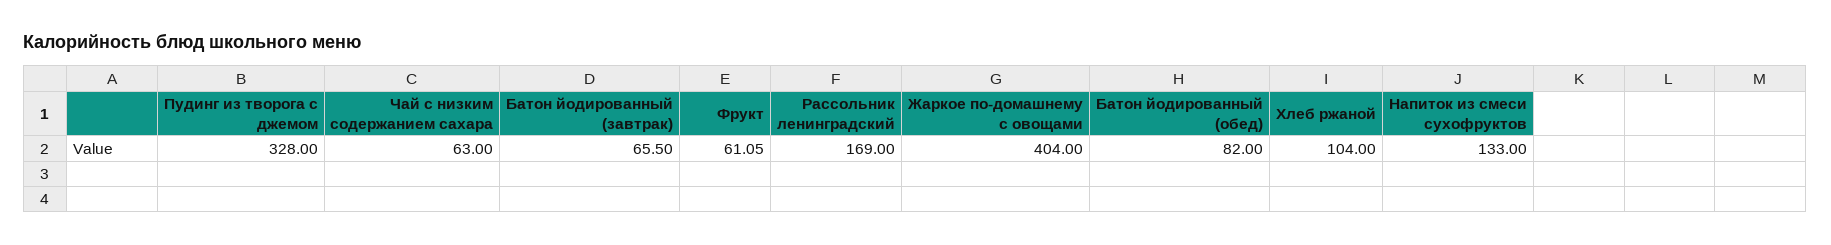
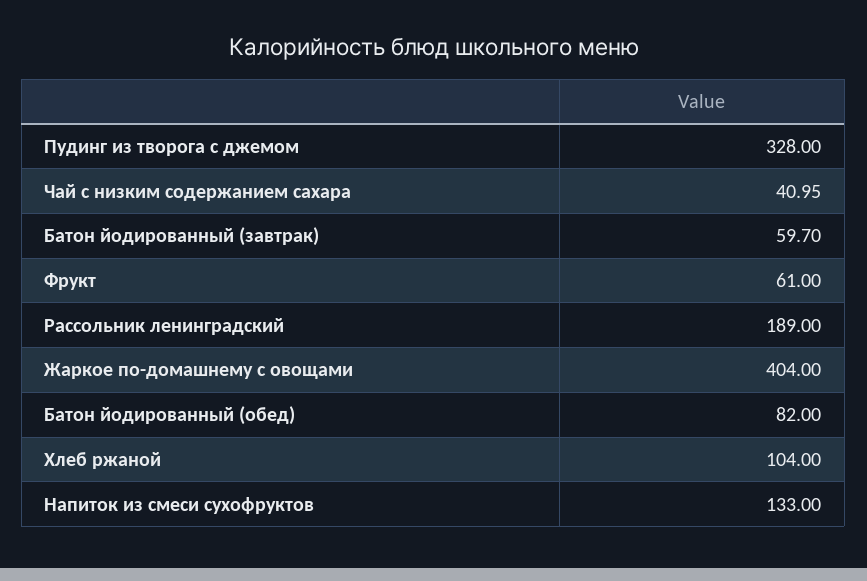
  {
    "Пудинг из творога с джемом": 328,
-   "Чай с низким содержанием сахара": 63,
+   "Чай с низким содержанием сахара": 40.95,
-   "Батон йодированный (завтрак)": 65.5,
+   "Батон йодированный (завтрак)": 59.7,
-   "Фрукт": 61.05,
+   "Фрукт": 61,
-   "Рассольник ленинградский": 169,
+   "Рассольник ленинградский": 189,
    "Жаркое по-домашнему с овощами": 404,
    "Батон йодированный (обед)": 82,
    "Хлеб ржаной": 104,
    "Напиток из смеси сухофруктов": 133
  }

